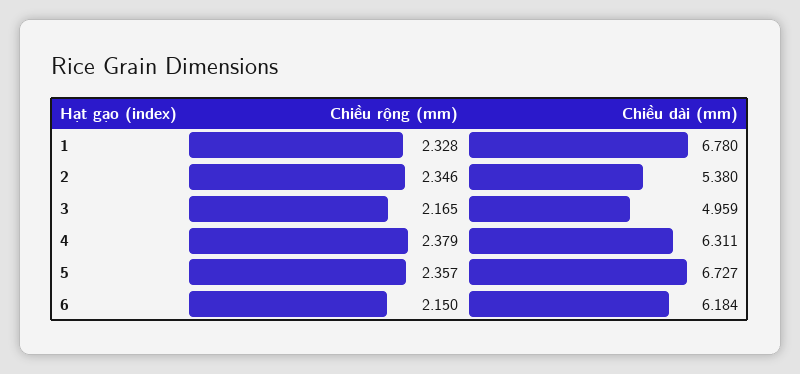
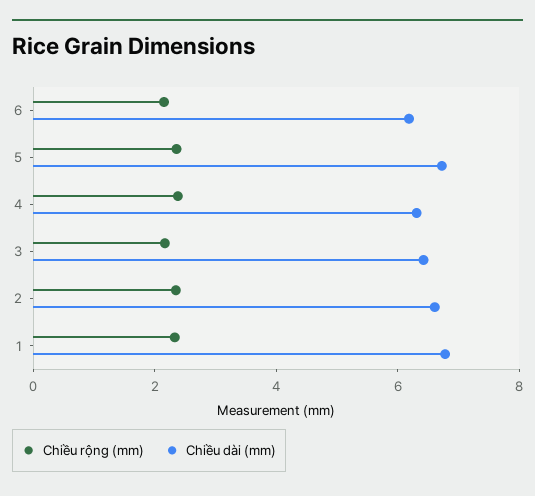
  {
    "Chiều rộng (mm)": {
      "1": 2.328,
      "2": 2.346,
      "3": 2.165,
      "4": 2.379,
      "5": 2.357,
      "6": 2.15
    },
    "Chiều dài (mm)": {
      "1": 6.78,
-     "2": 5.38,
+     "2": 6.5,
-     "3": 4.959,
+     "3": 6.5,
      "4": 6.311,
      "5": 6.727,
      "6": 6.184
    }
  }

